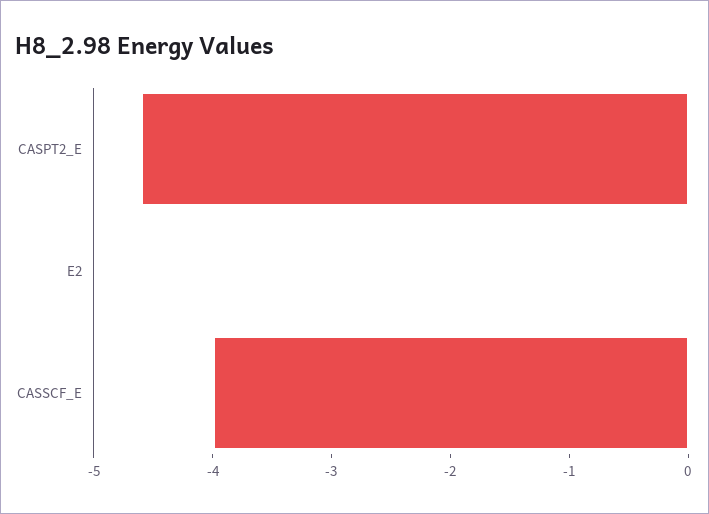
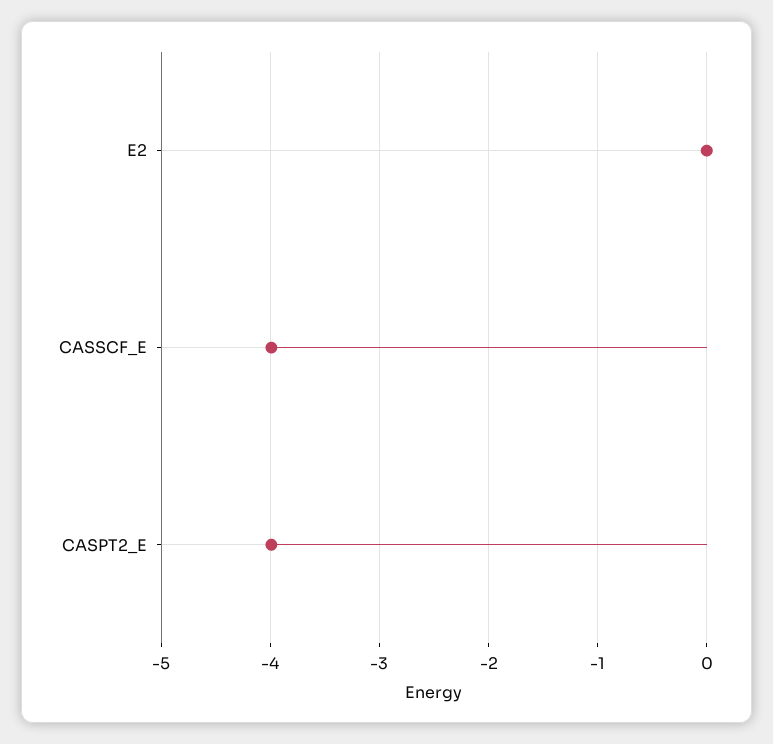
  {
-   "CASPT2_E": -4.6,
+   "CASPT2_E": -4,
    "E2": 0,
    "CASSCF_E": -4
  }

